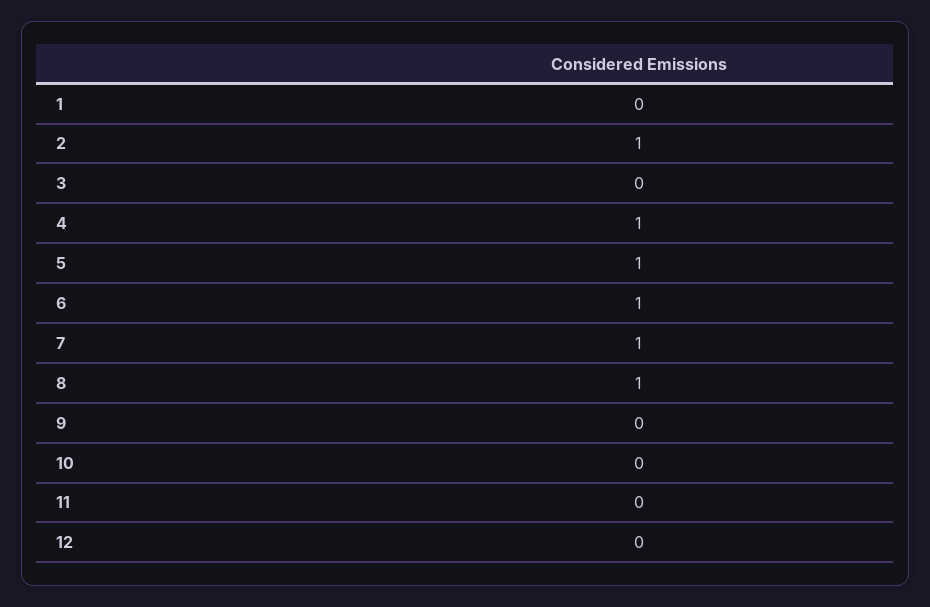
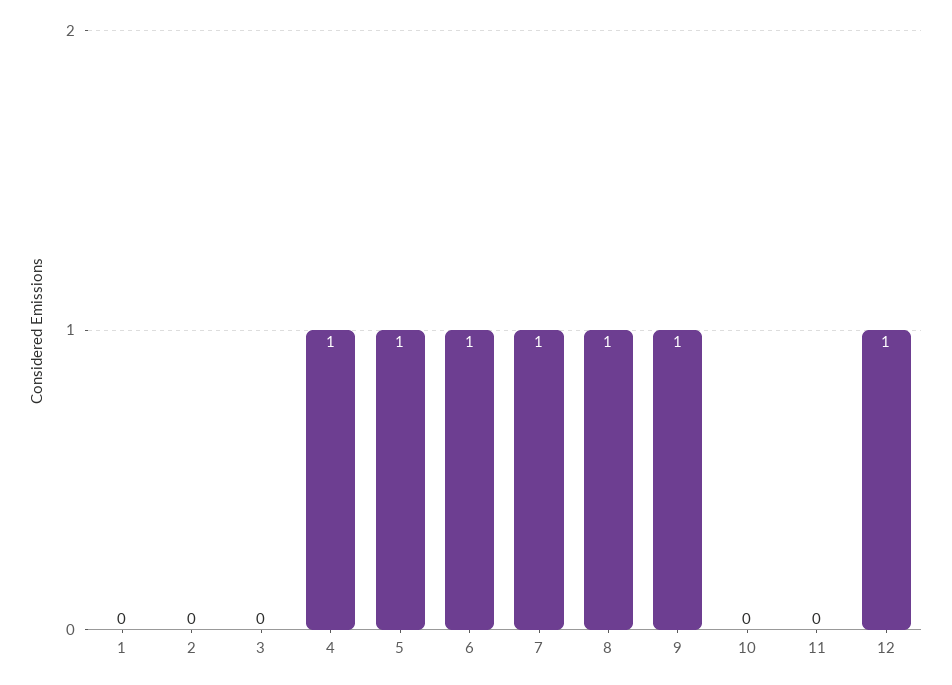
  {
    "1": 0,
-   "2": 1,
+   "2": 0,
    "3": 0,
    "4": 1,
    "5": 1,
    "6": 1,
    "7": 1,
    "8": 1,
-   "9": 0,
+   "9": 1,
    "10": 0,
    "11": 0,
-   "12": 0
+   "12": 1
  }

